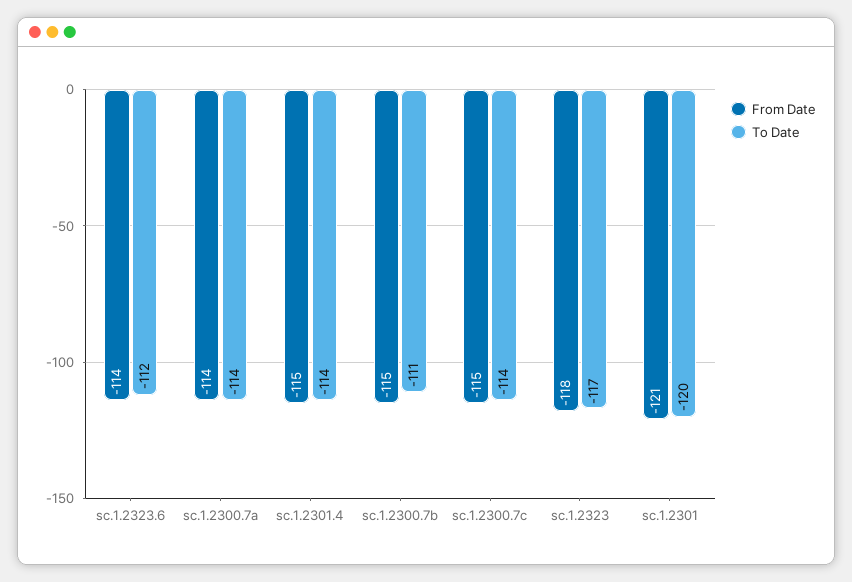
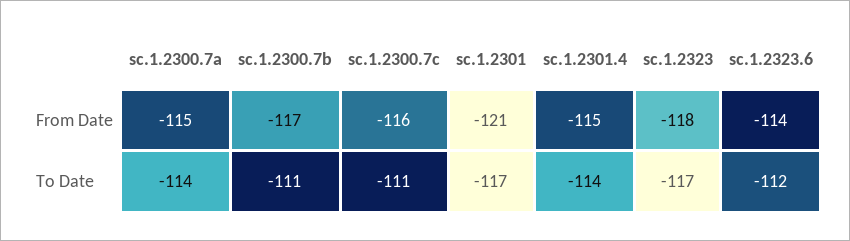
  {
    "From Date": {
      "sc.1.2323.6": -114,
-     "sc.1.2300.7a": -114,
+     "sc.1.2300.7a": -115,
      "sc.1.2301.4": -115,
-     "sc.1.2300.7b": -115,
+     "sc.1.2300.7b": -117,
-     "sc.1.2300.7c": -115,
+     "sc.1.2300.7c": -116,
      "sc.1.2323": -118,
      "sc.1.2301": -121
    },
    "To Date": {
      "sc.1.2323.6": -112,
      "sc.1.2300.7a": -114,
      "sc.1.2301.4": -114,
      "sc.1.2300.7b": -111,
-     "sc.1.2300.7c": -114,
+     "sc.1.2300.7c": -111,
      "sc.1.2323": -117,
-     "sc.1.2301": -120
+     "sc.1.2301": -117
    }
  }

